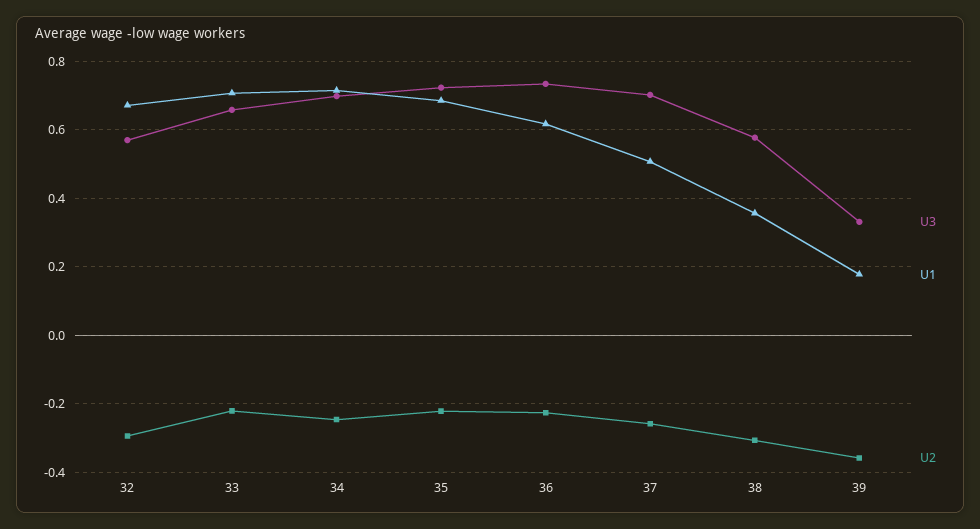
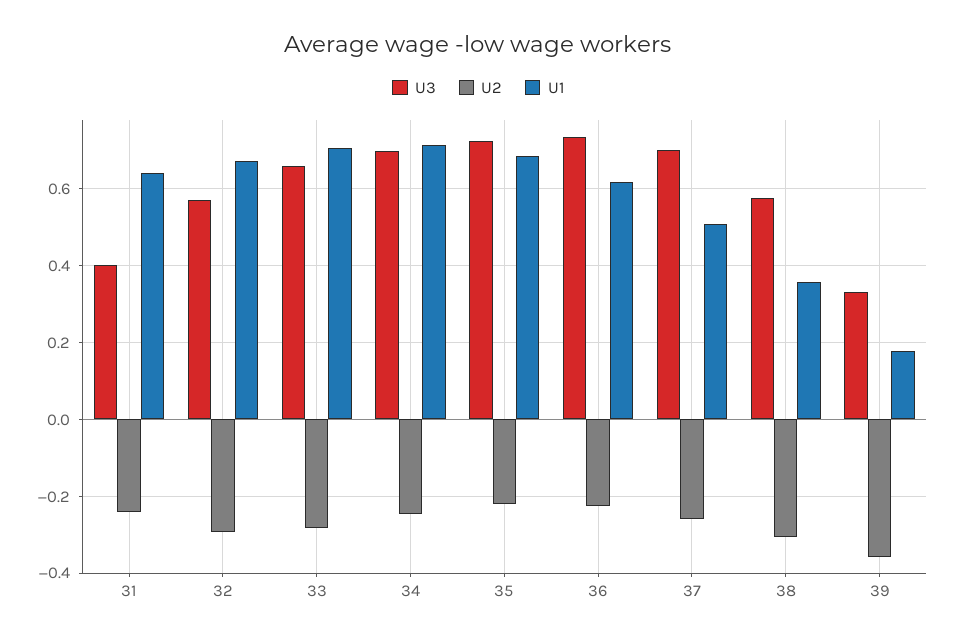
  {
    "U3": {
      "32": 0.56,
      "33": 0.66,
      "34": 0.7,
      "35": 0.72,
      "36": 0.74,
      "37": 0.7,
      "38": 0.58,
-     "39": 0.34
+     "39": 0.34,
+     "31": 0.4
    },
    "U1": {
      "32": 0.68,
      "33": 0.7,
      "34": 0.72,
      "35": 0.68,
      "36": 0.62,
      "37": 0.5,
      "38": 0.36,
-     "39": 0.18
+     "39": 0.18,
+     "31": 0.64
    },
    "U2": {
      "32": -0.3,
-     "33": -0.22,
+     "33": -0.28,
      "34": -0.24,
      "35": -0.22,
      "36": -0.22,
      "37": -0.26,
      "38": -0.3,
-     "39": -0.36
+     "39": -0.36,
+     "31": -0.24
    }
  }

